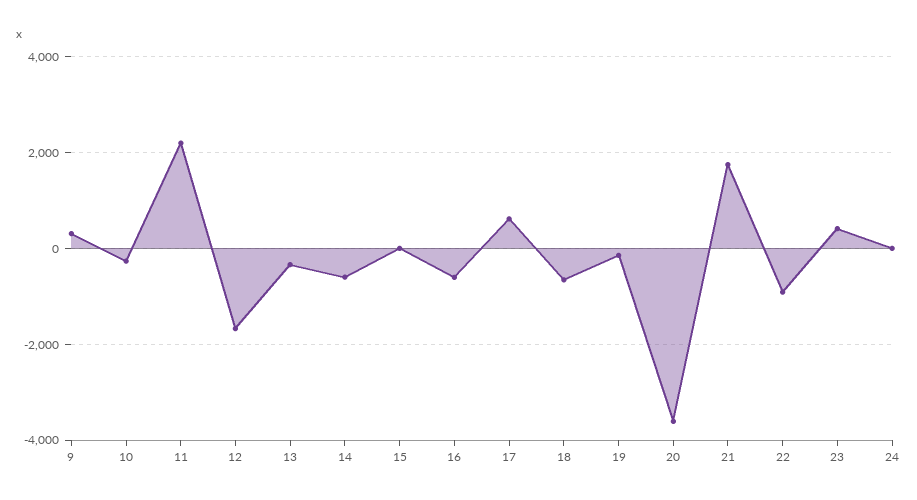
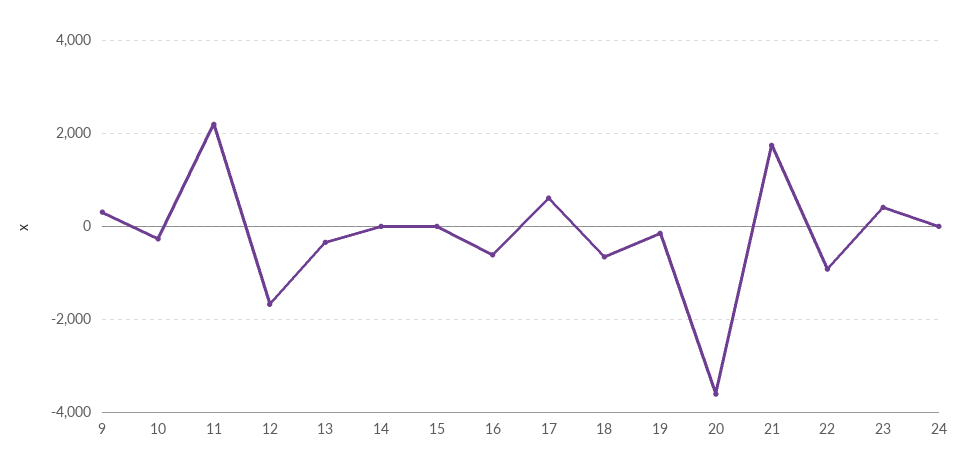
  {
    "9": 400,
    "10": -200,
    "11": 2200,
    "12": -1600,
    "13": -400,
-   "14": -600,
+   "14": 0,
    "15": 0,
    "16": -600,
    "17": 600,
    "18": -600,
    "19": -200,
    "20": -3600,
    "21": 1800,
    "22": -1000,
    "23": 400,
    "24": 0
  }

